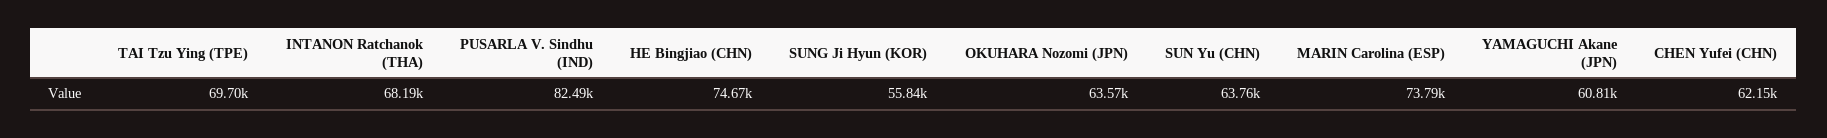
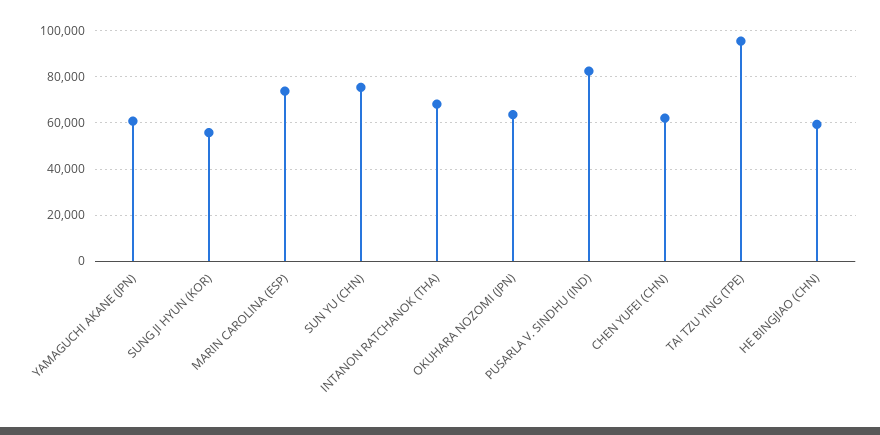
  {
-   "TAI Tzu Ying (TPE)": 69700,
+   "TAI Tzu Ying (TPE)": 95000,
    "INTANON Ratchanok (THA)": 68190,
    "PUSARLA V. Sindhu (IND)": 82490,
-   "HE Bingjiao (CHN)": 74670,
+   "HE Bingjiao (CHN)": 60000,
    "SUNG Ji Hyun (KOR)": 55840,
    "OKUHARA Nozomi (JPN)": 63570,
-   "SUN Yu (CHN)": 63760,
+   "SUN Yu (CHN)": 75000,
    "MARIN Carolina (ESP)": 73790,
    "YAMAGUCHI Akane (JPN)": 60810,
    "CHEN Yufei (CHN)": 62150
  }

